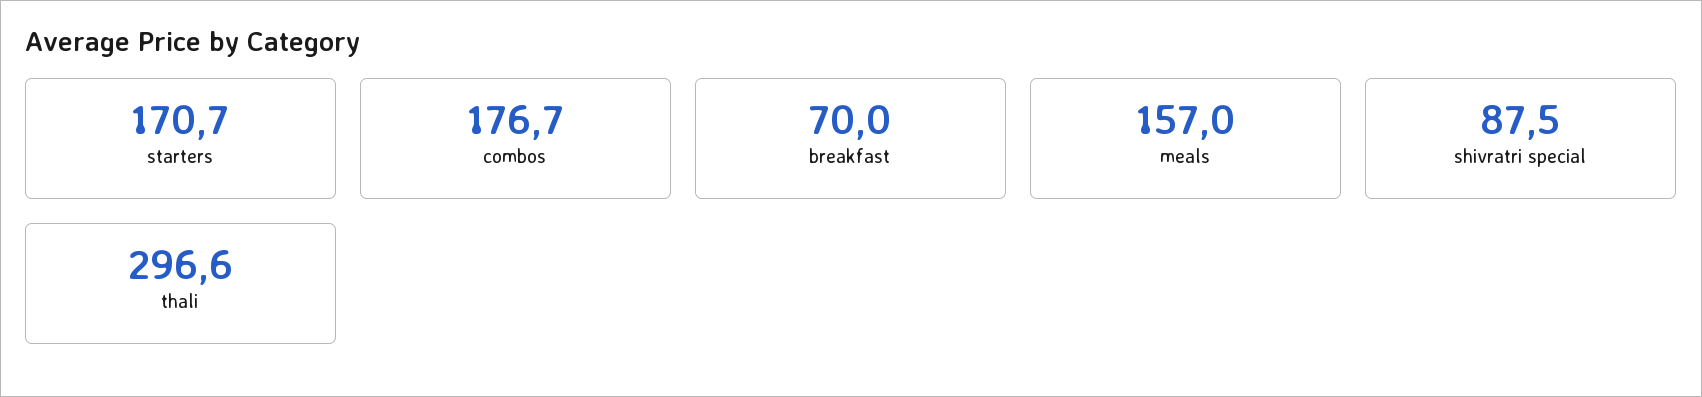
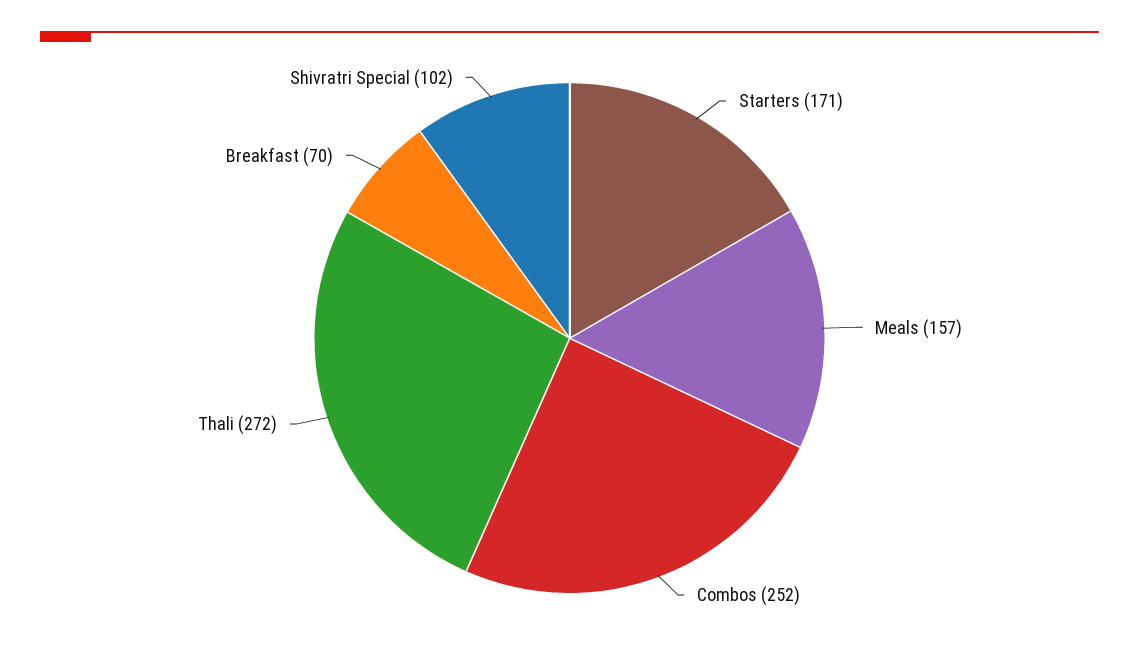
  {
    "starters": 170.7,
-   "combos": 176.7,
+   "combos": 252,
    "breakfast": 70,
    "meals": 157,
-   "shivratri special": 87.5,
+   "shivratri special": 102,
-   "thali": 296.6
+   "thali": 272
  }

